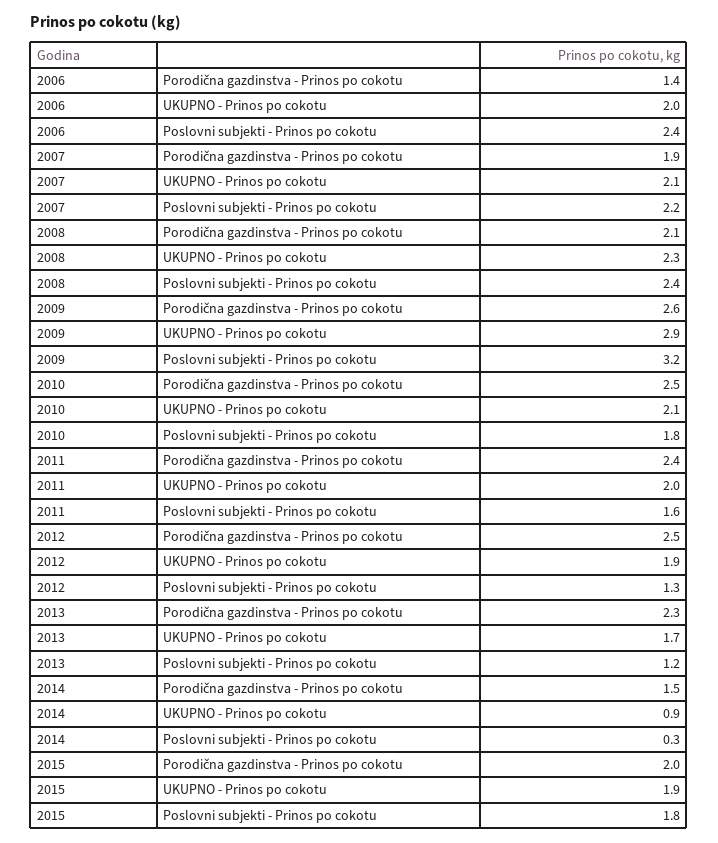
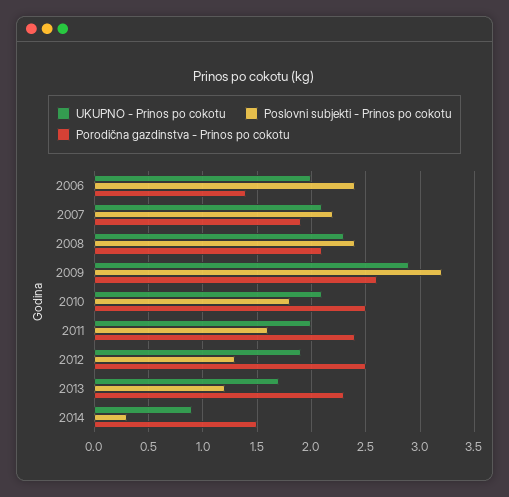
  {
    "Porodična gazdinstva - Prinos po cokotu": {
      "2006": 1.4,
      "2007": 1.9,
      "2008": 2.1,
      "2009": 2.6,
      "2010": 2.5,
      "2011": 2.4,
      "2012": 2.5,
      "2013": 2.3,
-     "2014": 1.5,
+     "2014": 1.5
-     "2015": 2
    },
    "UKUPNO - Prinos po cokotu": {
      "2006": 2,
      "2007": 2.1,
      "2008": 2.3,
      "2009": 2.9,
      "2010": 2.1,
      "2011": 2,
      "2012": 1.9,
      "2013": 1.7,
-     "2014": 0.9,
+     "2014": 0.9
-     "2015": 1.9
    },
    "Poslovni subjekti - Prinos po cokotu": {
      "2006": 2.4,
      "2007": 2.2,
      "2008": 2.4,
      "2009": 3.2,
      "2010": 1.8,
      "2011": 1.6,
      "2012": 1.3,
      "2013": 1.2,
-     "2014": 0.3,
+     "2014": 0.3
-     "2015": 1.8
    }
  }

